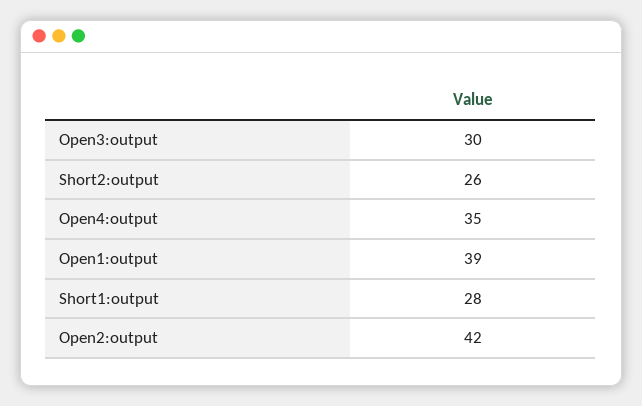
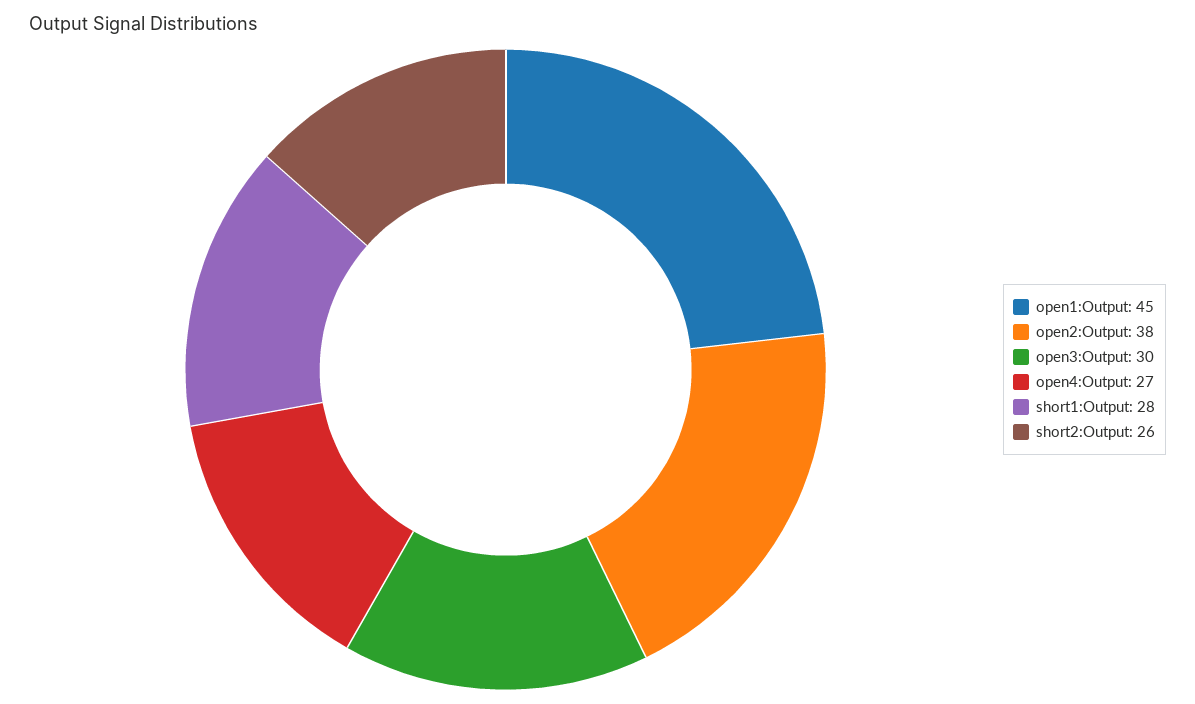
  {
    "Open3:output": 30,
    "Short2:output": 26,
-   "Open4:output": 35,
+   "Open4:output": 27,
-   "Open1:output": 39,
+   "Open1:output": 45,
    "Short1:output": 28,
-   "Open2:output": 42
+   "Open2:output": 38
  }

